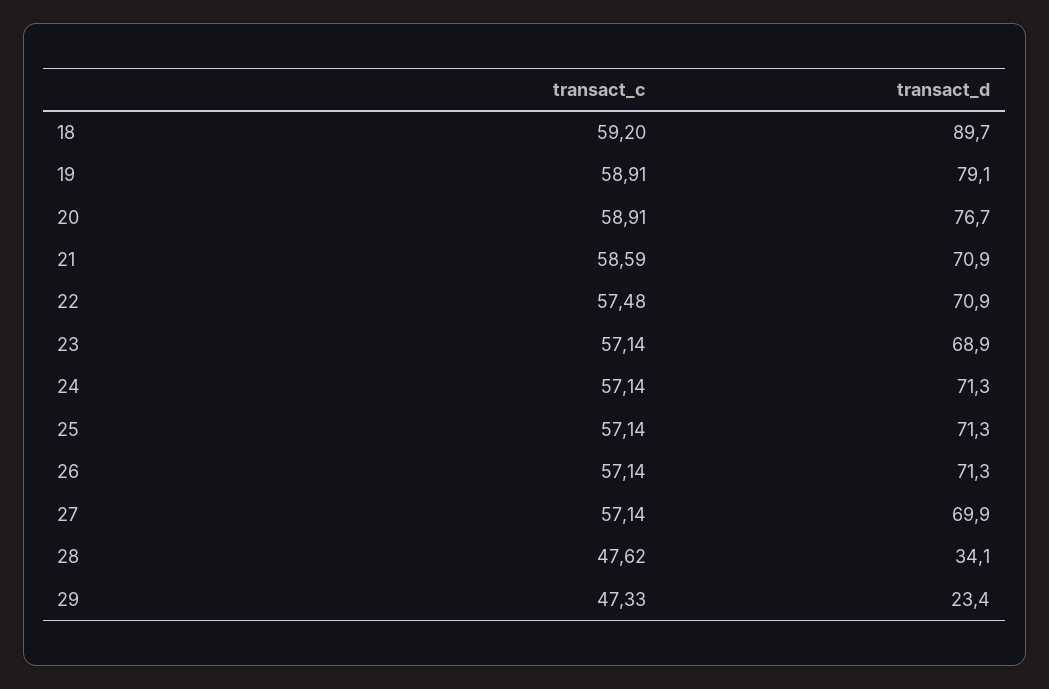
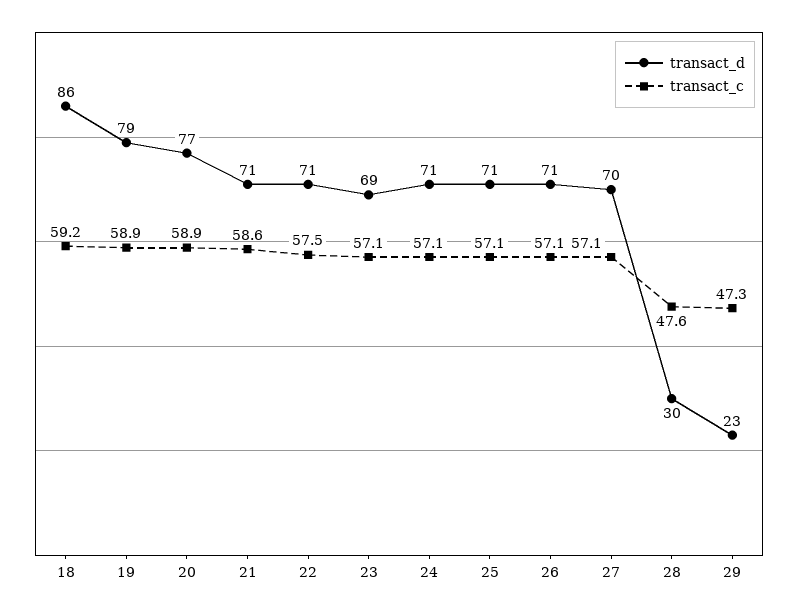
  {
    "transact_c": {
      "18": 59.2,
      "19": 58.91,
      "20": 58.91,
      "21": 58.59,
      "22": 57.48,
      "23": 57.14,
      "24": 57.14,
      "25": 57.14,
      "26": 57.14,
      "27": 57.14,
      "28": 47.62,
      "29": 47.33
    },
    "transact_d": {
-     "18": 89.7,
+     "18": 86,
      "19": 79.1,
      "20": 76.7,
      "21": 70.9,
      "22": 70.9,
      "23": 68.9,
      "24": 71.3,
      "25": 71.3,
      "26": 71.3,
      "27": 69.9,
-     "28": 34.1,
+     "28": 30,
      "29": 23.4
    }
  }

